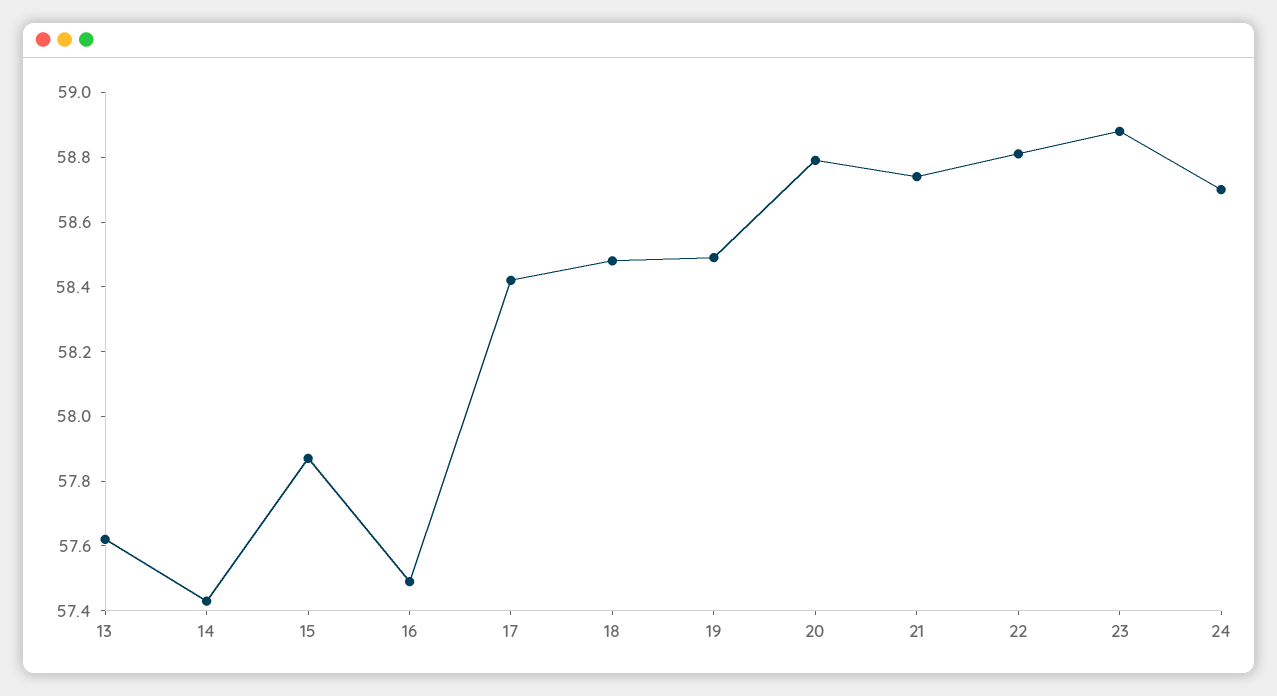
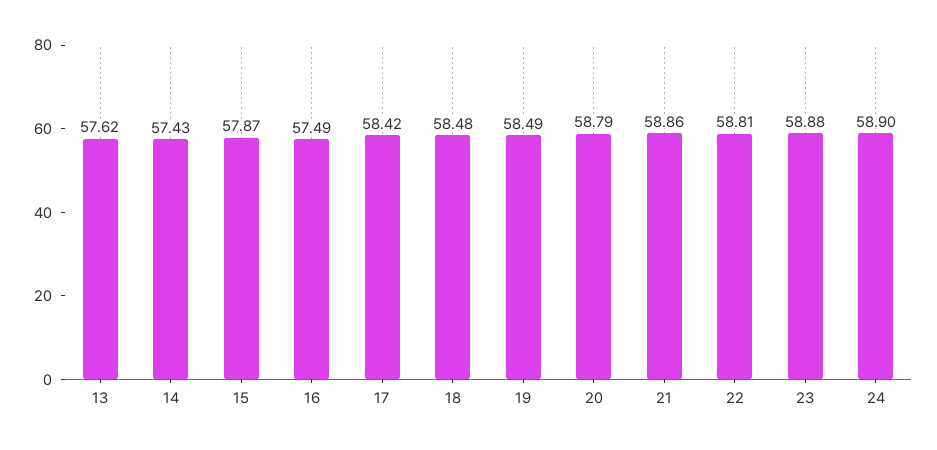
  {
    "13": 57.62,
    "14": 57.43,
    "15": 57.87,
    "16": 57.49,
    "17": 58.42,
    "18": 58.48,
    "19": 58.49,
    "20": 58.79,
-   "21": 58.75,
+   "21": 58.86,
    "22": 58.81,
    "23": 58.88,
-   "24": 58.7
+   "24": 58.9
  }

